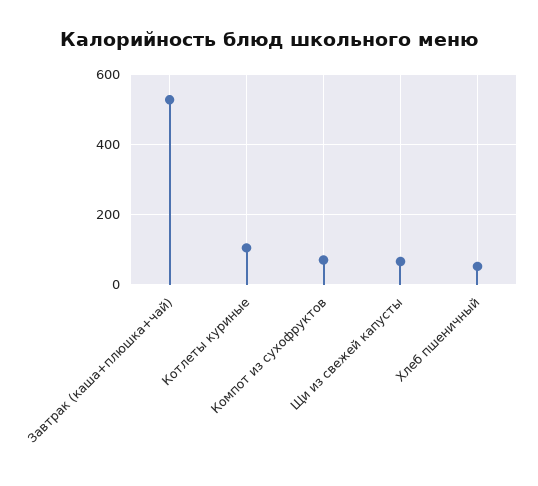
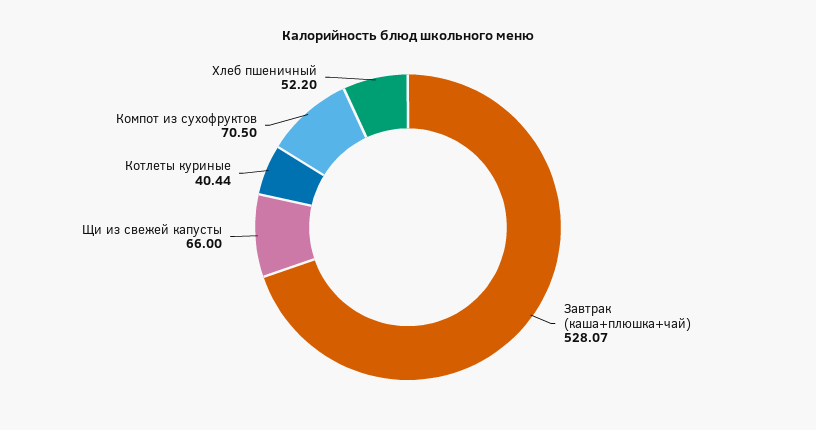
  {
    "Завтрак (каша+плюшка+чай)": 528.07,
-   "Котлеты куриные": 100,
+   "Котлеты куриные": 40.44,
    "Компот из сухофруктов": 70.5,
    "Щи из свежей капусты": 66,
    "Хлеб пшеничный": 52.2
  }

